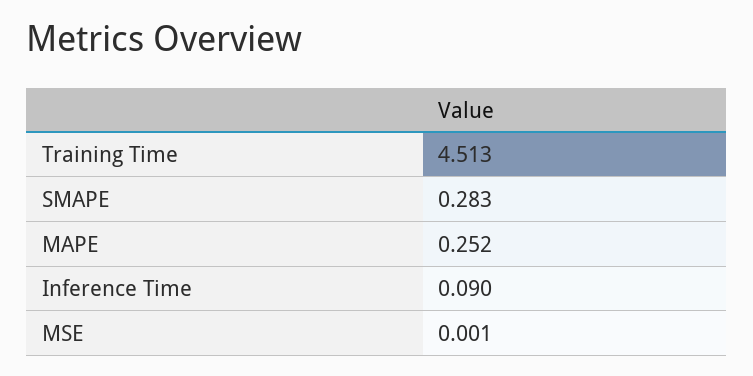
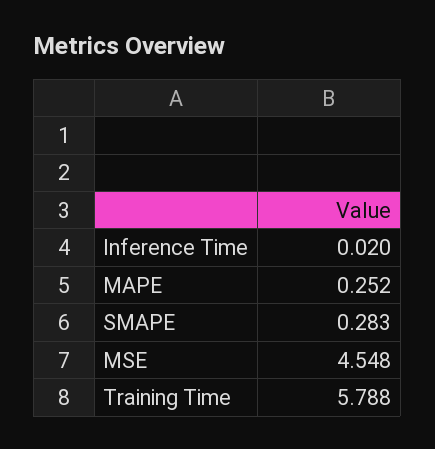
  {
-   "Training Time": 4.513,
+   "Training Time": 5.788,
    "SMAPE": 0.283,
    "MAPE": 0.252,
-   "Inference Time": 0.09,
+   "Inference Time": 0.02,
-   "MSE": 0.001
+   "MSE": 4.548
  }

